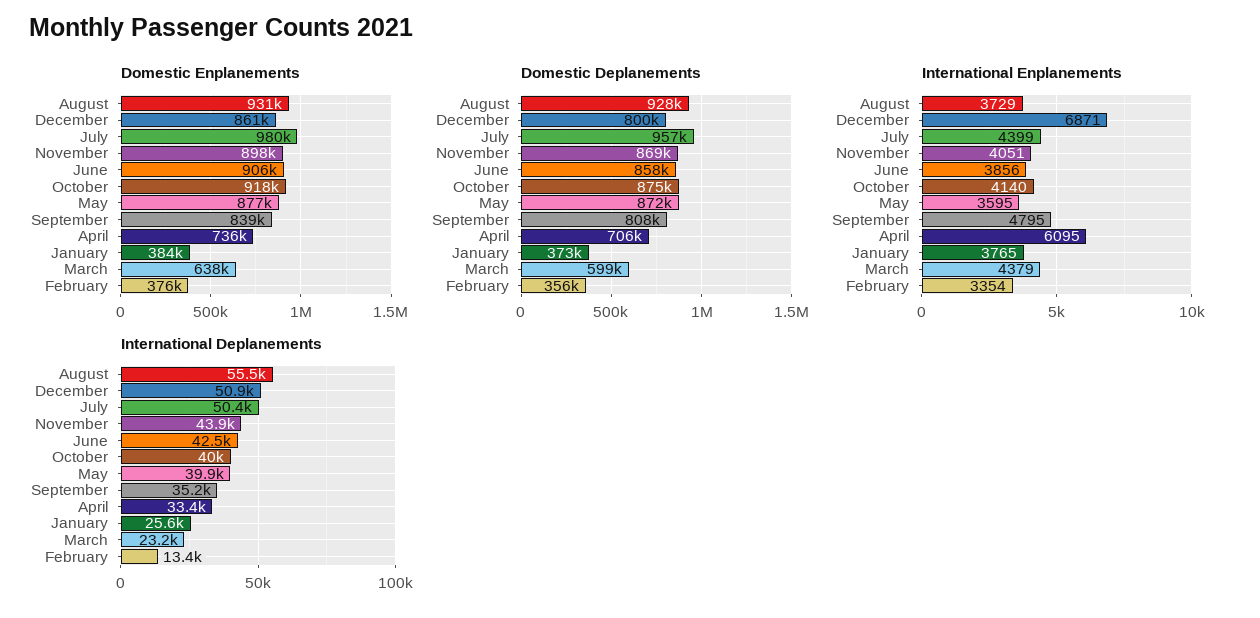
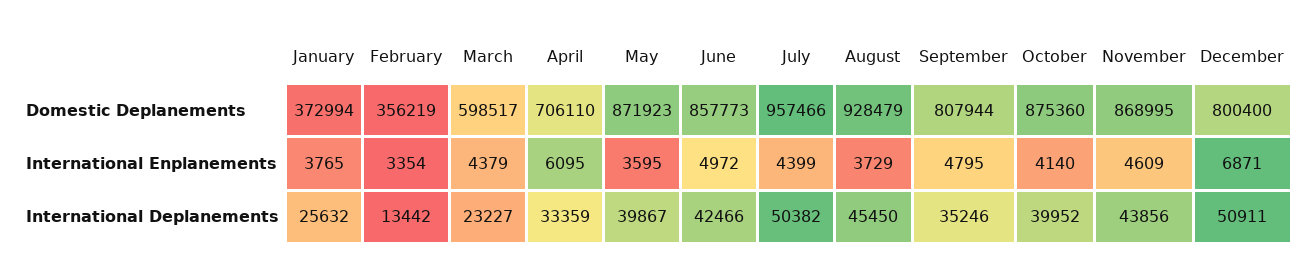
  {
-   "Domestic Enplanements": {
-     "August": 931000,
-     "December": 861000,
-     "July": 980000,
-     "November": 898000,
-     "June": 906000,
-     "October": 918000,
-     "May": 877000,
-     "September": 839000,
-     "April": 736000,
-     "January": 384000,
-     "March": 638000,
-     "February": 376000
-   },
    "Domestic Deplanements": {
      "August": 928479,
      "December": 800400,
      "July": 957466,
      "November": 868995,
      "June": 857773,
      "October": 875360,
      "May": 871923,
      "September": 807944,
      "April": 706110,
      "January": 372994,
      "March": 598517,
      "February": 356219
    },
    "International Enplanements": {
      "August": 3729,
      "December": 6871,
      "July": 4399,
-     "November": 4051,
+     "November": 4609,
-     "June": 3856,
+     "June": 4972,
      "October": 4140,
      "May": 3595,
      "September": 4795,
      "April": 6095,
      "January": 3765,
      "March": 4379,
      "February": 3354
    },
    "International Deplanements": {
-     "August": 55500,
+     "August": 45450,
      "December": 50911,
      "July": 50382,
      "November": 43856,
      "June": 42466,
      "October": 39952,
      "May": 39867,
      "September": 35246,
      "April": 33359,
      "January": 25632,
      "March": 23227,
      "February": 13442
    }
  }

